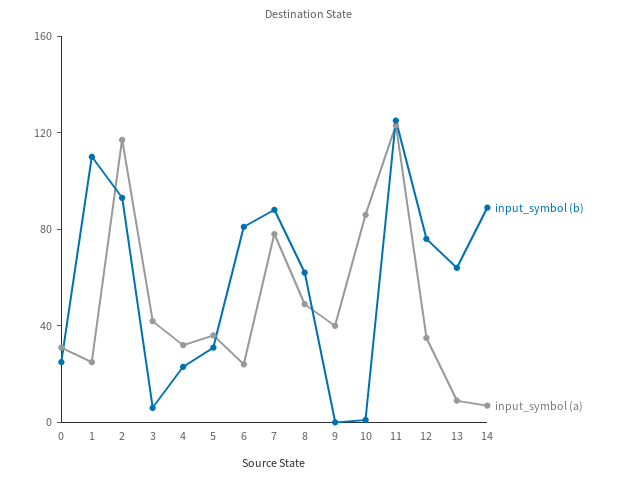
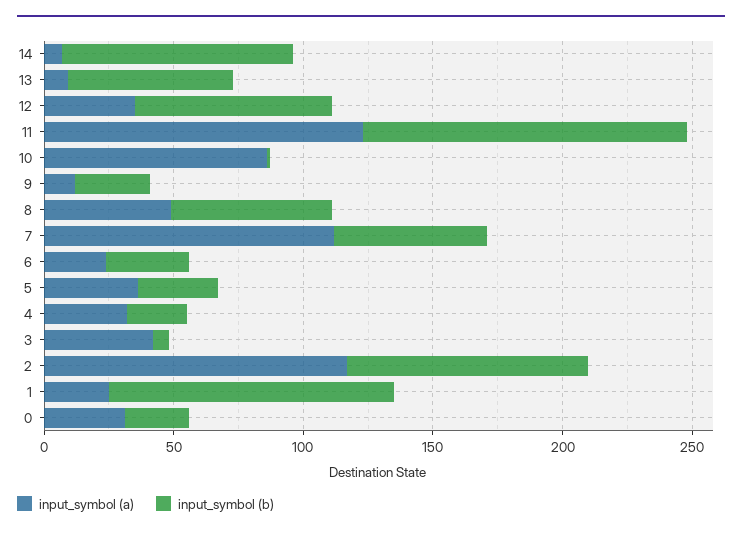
  {
    "input_symbol (b)": {
      "0": 30,
      "1": 110,
      "2": 90,
      "3": 10,
      "4": 20,
      "5": 30,
-     "6": 80,
+     "6": 30,
-     "7": 90,
+     "7": 60,
      "8": 60,
-     "9": 0,
+     "9": 30,
      "10": 0,
      "11": 130,
      "12": 80,
      "13": 60,
      "14": 90
    },
    "input_symbol (a)": {
      "0": 30,
      "1": 30,
      "2": 120,
      "3": 40,
      "4": 30,
      "5": 40,
      "6": 20,
-     "7": 80,
+     "7": 110,
      "8": 50,
-     "9": 40,
+     "9": 10,
      "10": 90,
      "11": 120,
      "12": 40,
      "13": 10,
      "14": 10
    }
  }

